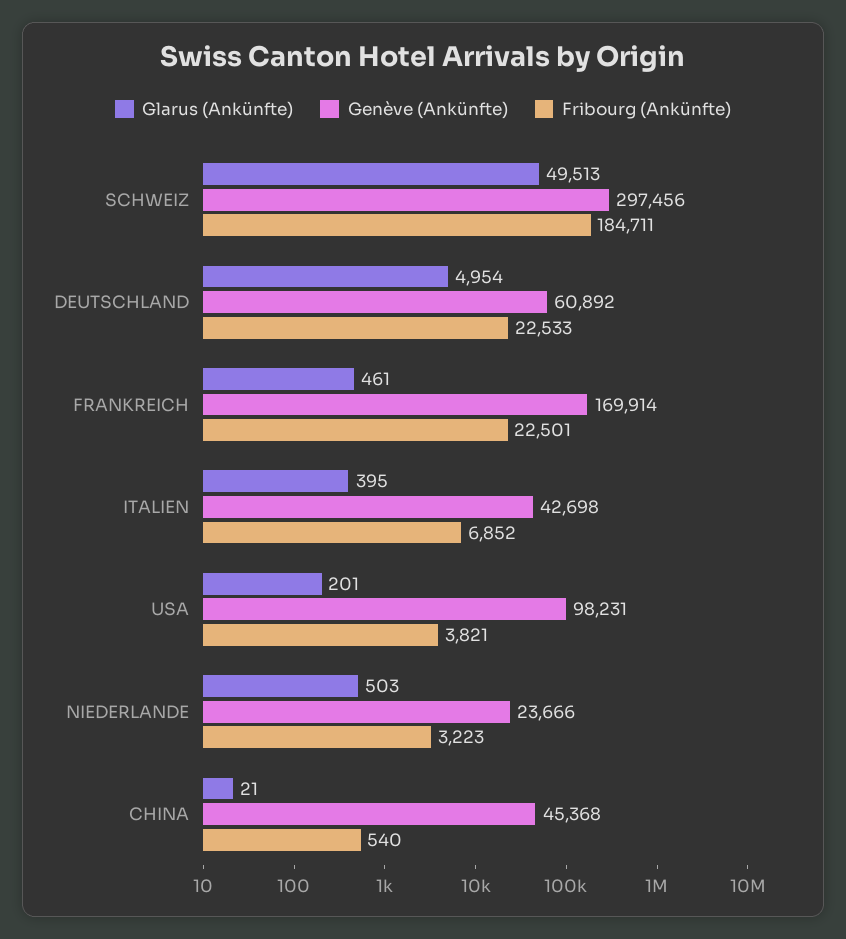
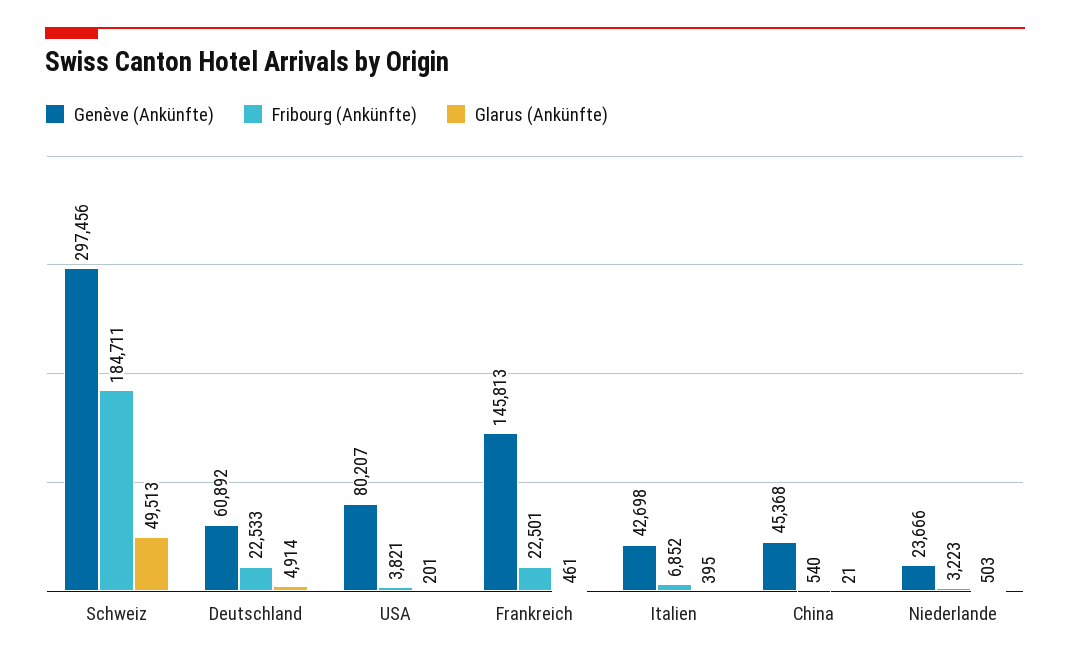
  {
    "Glarus (Ankünfte)": {
      "SCHWEIZ": 49513,
-     "DEUTSCHLAND": 4954,
+     "DEUTSCHLAND": 4914,
      "FRANKREICH": 461,
      "ITALIEN": 395,
      "USA": 201,
      "NIEDERLANDE": 503,
      "CHINA": 21
    },
    "Genève (Ankünfte)": {
      "SCHWEIZ": 297456,
      "DEUTSCHLAND": 60892,
-     "FRANKREICH": 169914,
+     "FRANKREICH": 145813,
      "ITALIEN": 42698,
-     "USA": 98231,
+     "USA": 80207,
      "NIEDERLANDE": 23666,
      "CHINA": 45368
    },
    "Fribourg (Ankünfte)": {
      "SCHWEIZ": 184711,
      "DEUTSCHLAND": 22533,
      "FRANKREICH": 22501,
      "ITALIEN": 6852,
      "USA": 3821,
      "NIEDERLANDE": 3223,
      "CHINA": 540
    }
  }

